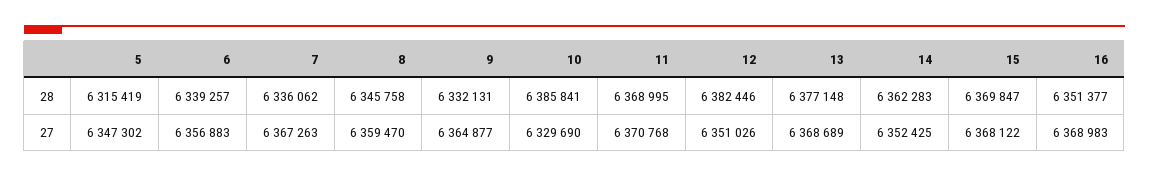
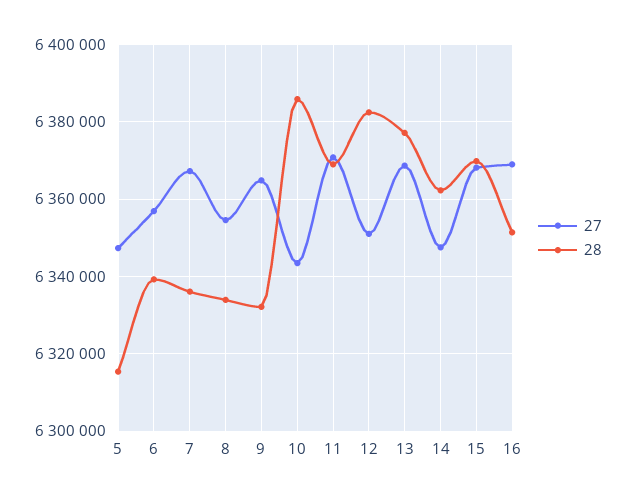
  {
    "28": {
      "5": 6315419,
      "6": 6339257,
      "7": 6336062,
-     "8": 6345758,
+     "8": 6334000,
      "9": 6332131,
      "10": 6385841,
      "11": 6368995,
      "12": 6382446,
      "13": 6377148,
      "14": 6362283,
      "15": 6369847,
      "16": 6351377
    },
    "27": {
      "5": 6347302,
      "6": 6356883,
      "7": 6367263,
-     "8": 6359470,
+     "8": 6354000,
      "9": 6364877,
-     "10": 6329690,
+     "10": 6344000,
      "11": 6370768,
      "12": 6351026,
      "13": 6368689,
-     "14": 6352425,
+     "14": 6348000,
      "15": 6368122,
      "16": 6368983
    }
  }

